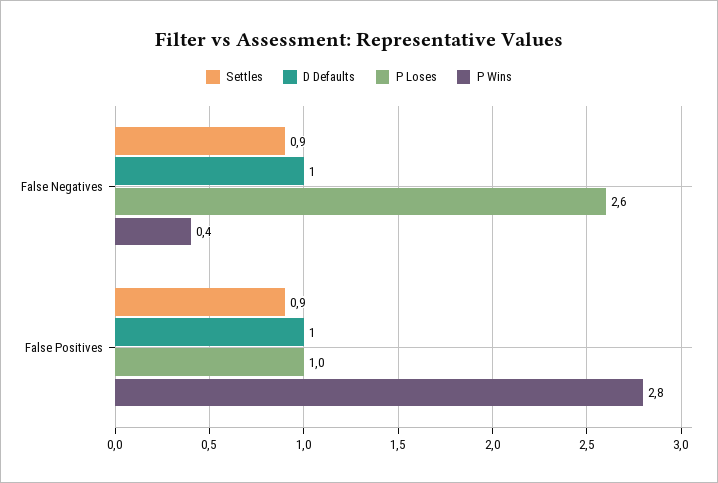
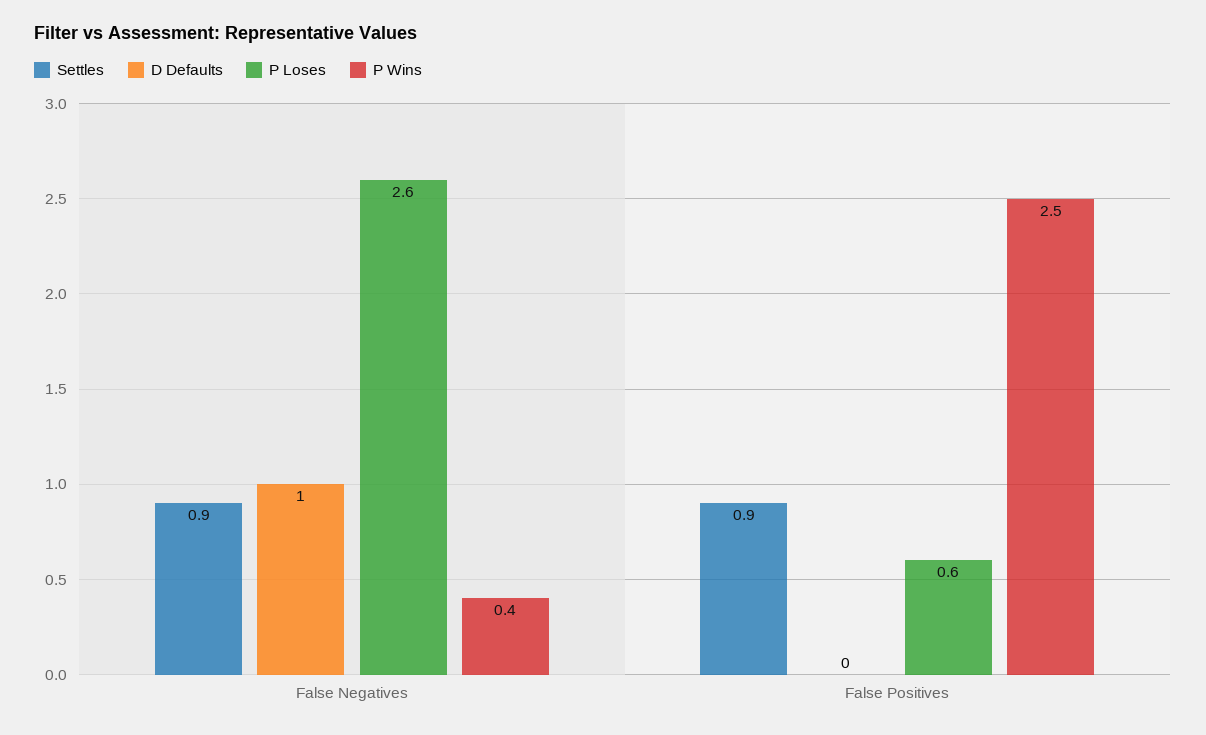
  {
    "Settles": {
      "False Negatives": 0.9,
      "False Positives": 0.9
    },
    "D Defaults": {
      "False Negatives": 1,
-     "False Positives": 1
+     "False Positives": 0
    },
    "P Loses": {
      "False Negatives": 2.6,
-     "False Positives": 1
+     "False Positives": 0.6
    },
    "P Wins": {
      "False Negatives": 0.4,
-     "False Positives": 2.8
+     "False Positives": 2.5
    }
  }

